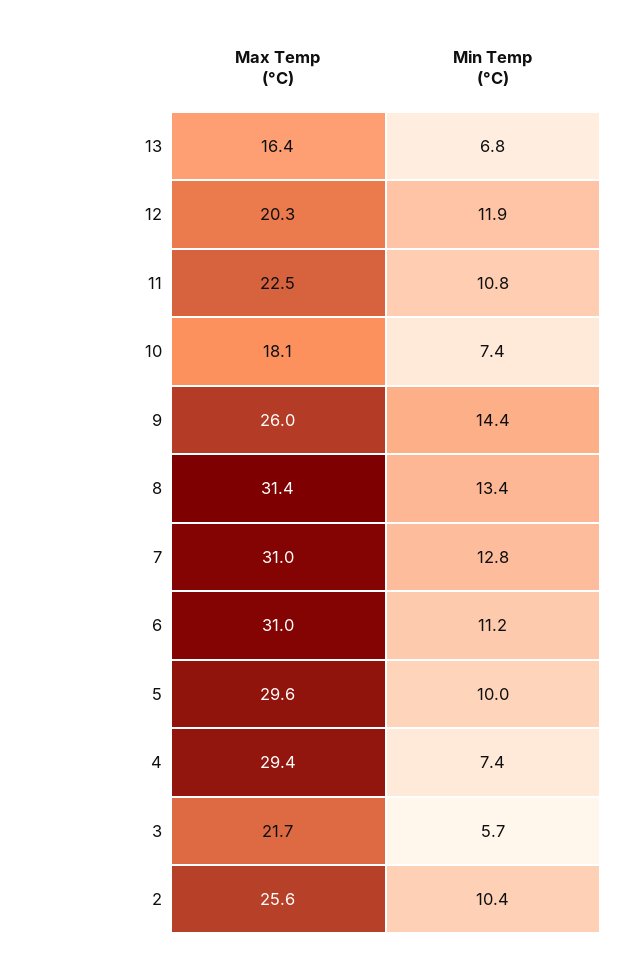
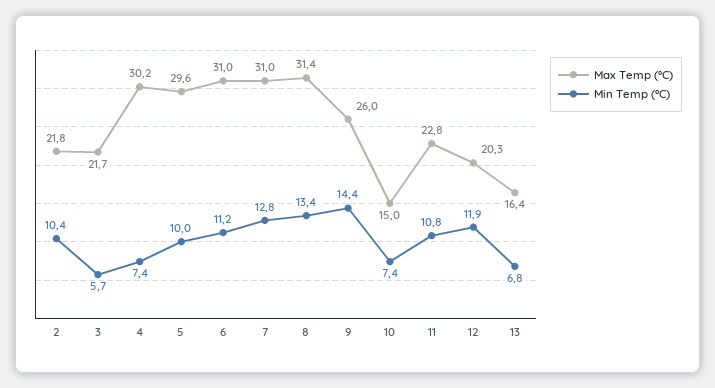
  {
    "Max Temp (°C)": {
      "13": 16.4,
      "12": 20.3,
-     "11": 22.5,
+     "11": 22.8,
-     "10": 18.1,
+     "10": 15,
      "9": 26,
      "8": 31.4,
      "7": 31,
      "6": 31,
      "5": 29.6,
-     "4": 29.4,
+     "4": 30.2,
      "3": 21.7,
-     "2": 25.6
+     "2": 21.8
    },
    "Min Temp (°C)": {
      "13": 6.8,
      "12": 11.9,
      "11": 10.8,
      "10": 7.4,
      "9": 14.4,
      "8": 13.4,
      "7": 12.8,
      "6": 11.2,
      "5": 10,
      "4": 7.4,
      "3": 5.7,
      "2": 10.4
    }
  }

